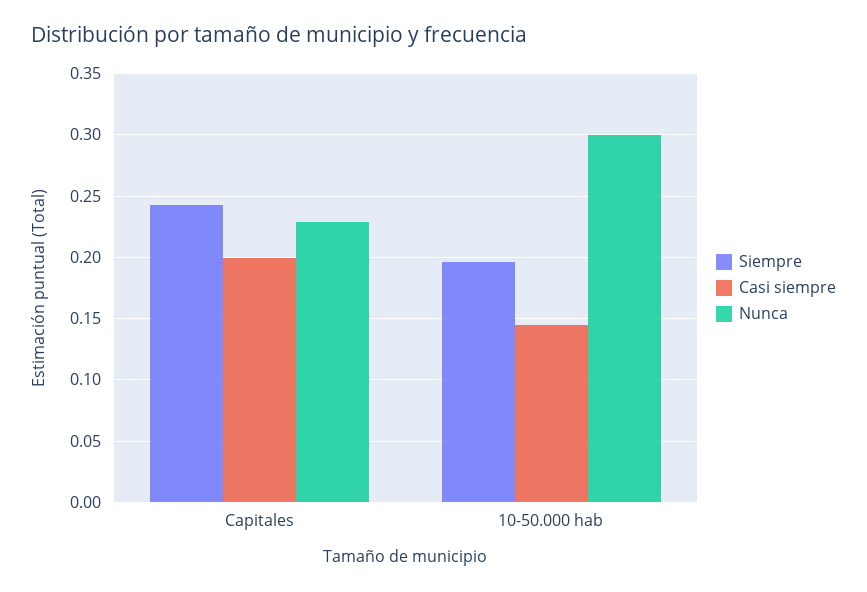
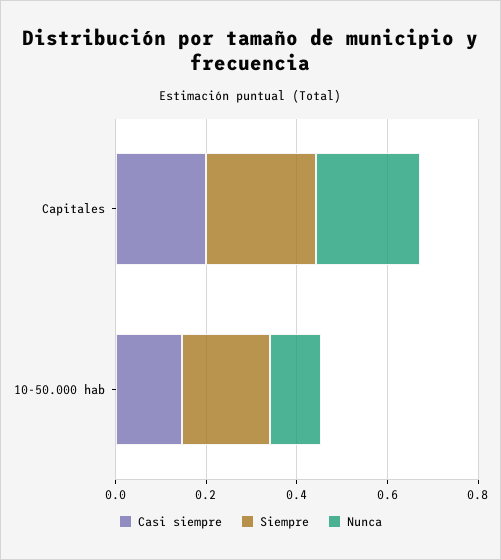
  {
    "Siempre": {
      "Capitales": 0.245,
      "10-50.000 hab": 0.195
    },
    "Casi siempre": {
      "Capitales": 0.2,
      "10-50.000 hab": 0.145
    },
    "Nunca": {
      "Capitales": 0.23,
-     "10-50.000 hab": 0.3
+     "10-50.000 hab": 0.1
    }
  }

